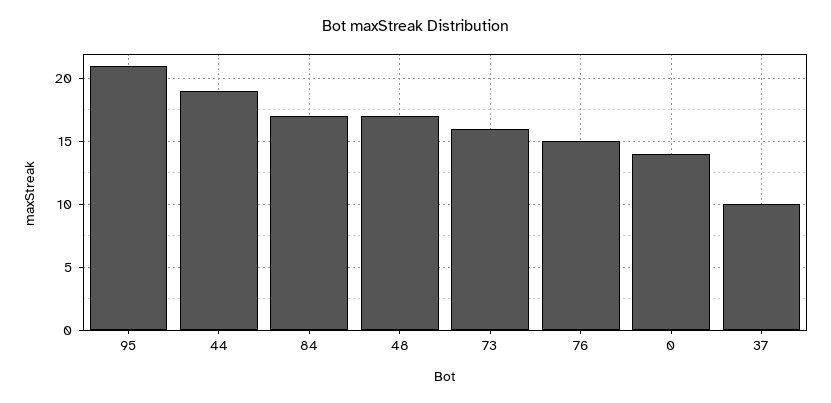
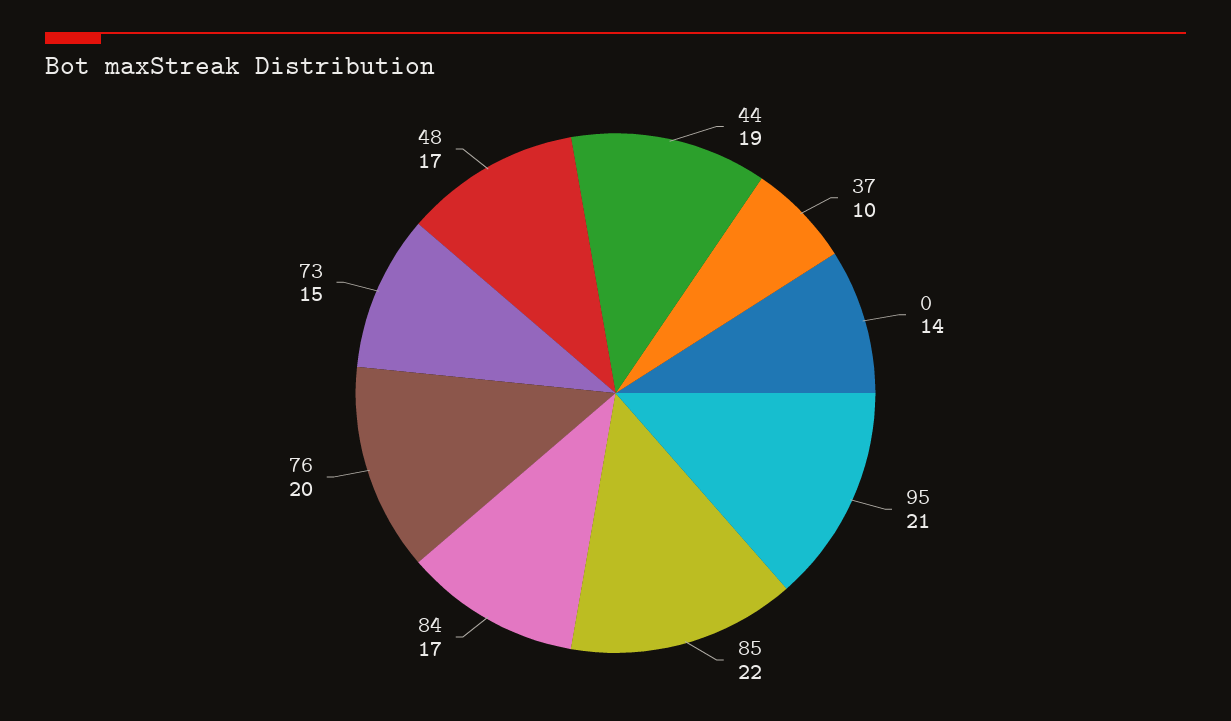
  {
    "95": 21,
    "44": 19,
    "84": 17,
    "48": 17,
-   "73": 16,
+   "73": 15,
-   "76": 15,
+   "76": 20,
    "0": 14,
-   "37": 10
+   "37": 10,
+   "85": 22
  }

